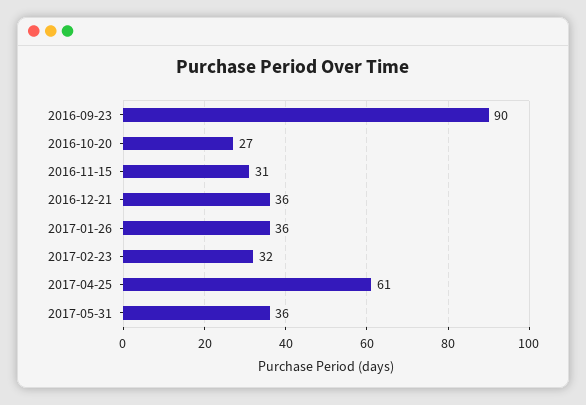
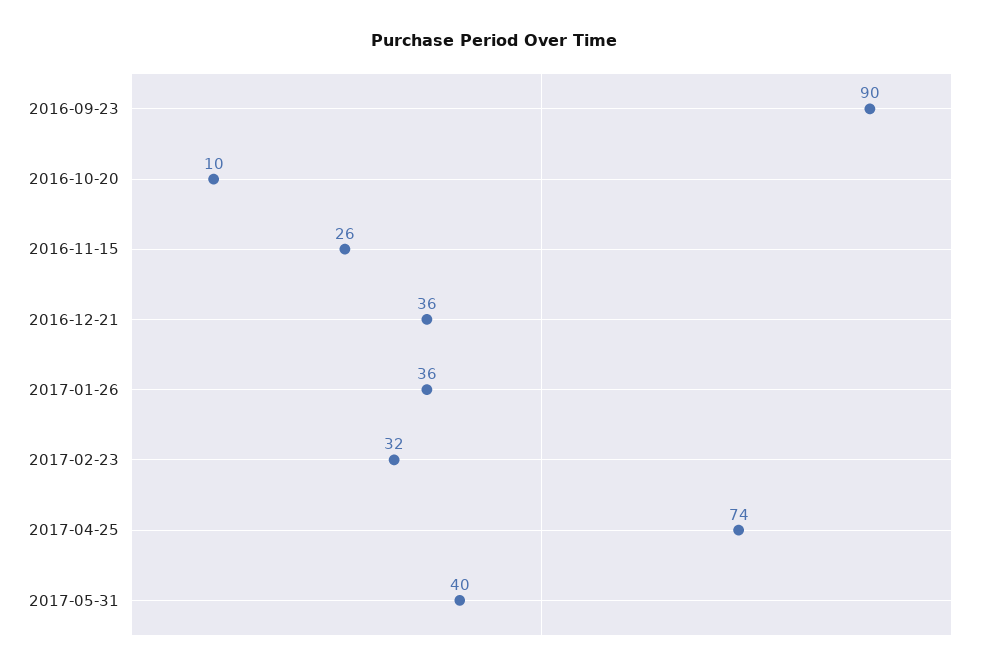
  {
    "2016-09-23": 90,
-   "2016-10-20": 27,
+   "2016-10-20": 10,
-   "2016-11-15": 31,
+   "2016-11-15": 26,
    "2016-12-21": 36,
    "2017-01-26": 36,
    "2017-02-23": 32,
-   "2017-04-25": 61,
+   "2017-04-25": 74,
-   "2017-05-31": 36
+   "2017-05-31": 40
  }

